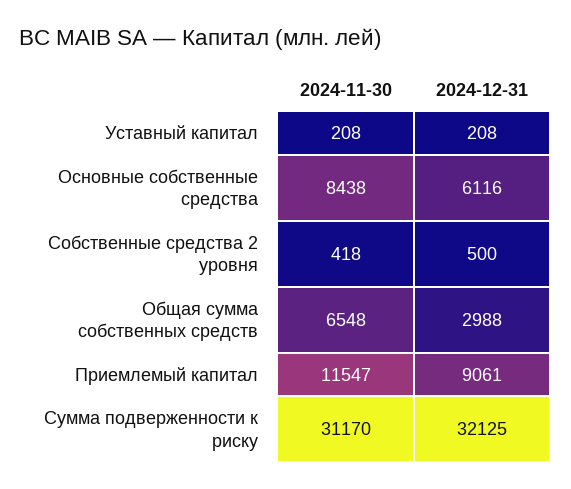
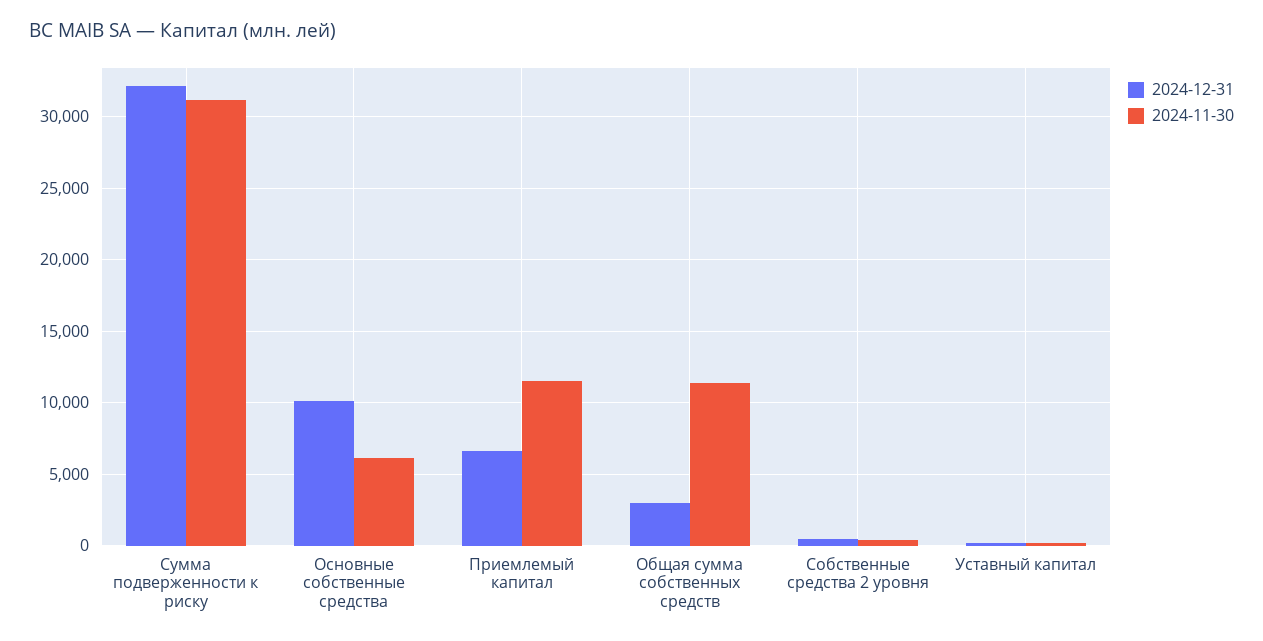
  {
    "2024-11-30": {
      "Уставный капитал": 208,
-     "Основные собственные средства": 8438,
+     "Основные собственные средства": 6000,
      "Собственные средства 2 уровня": 418,
-     "Общая сумма собственных средств": 6548,
+     "Общая сумма собственных средств": 11500,
      "Приемлемый капитал": 11547,
      "Сумма подверженности к риску": 31170
    },
    "2024-12-31": {
      "Уставный капитал": 208,
-     "Основные собственные средства": 6116,
+     "Основные собственные средства": 10000,
      "Собственные средства 2 уровня": 500,
      "Общая сумма собственных средств": 2988,
-     "Приемлемый капитал": 9061,
+     "Приемлемый капитал": 6500,
      "Сумма подверженности к риску": 32125
    }
  }

